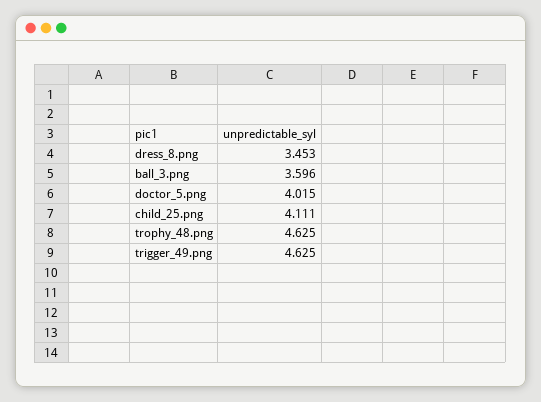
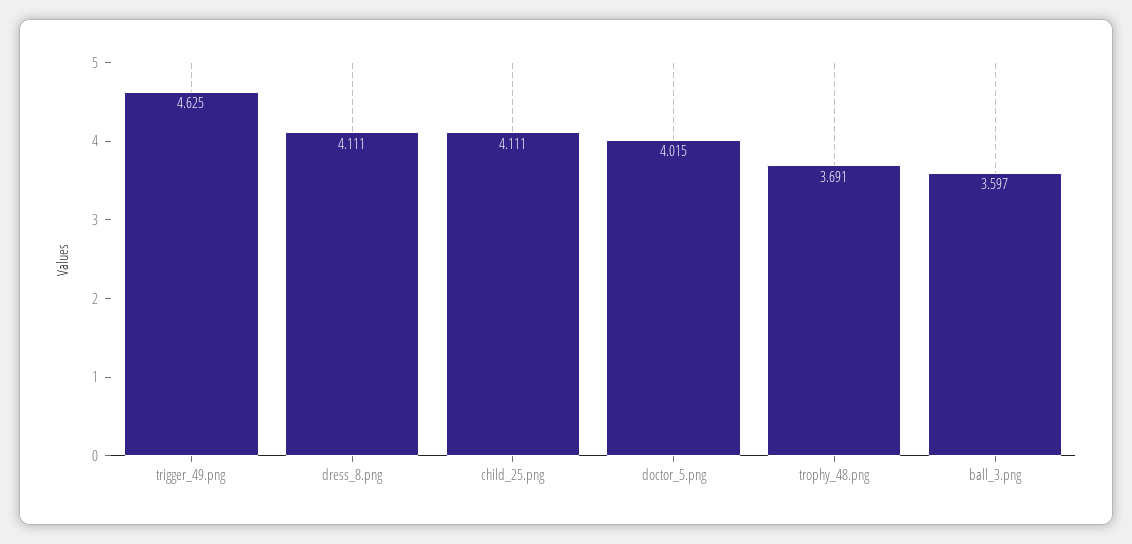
  {
-   "dress_8.png": 3.453,
+   "dress_8.png": 4.111,
-   "ball_3.png": 3.596,
+   "ball_3.png": 3.597,
    "doctor_5.png": 4.015,
    "child_25.png": 4.111,
-   "trophy_48.png": 4.625,
+   "trophy_48.png": 3.691,
    "trigger_49.png": 4.625
  }

